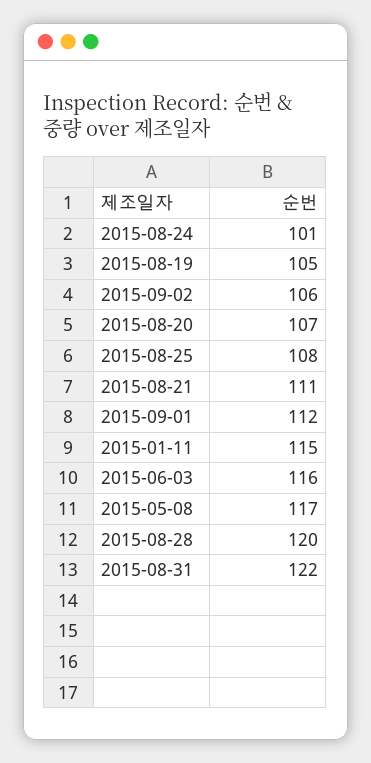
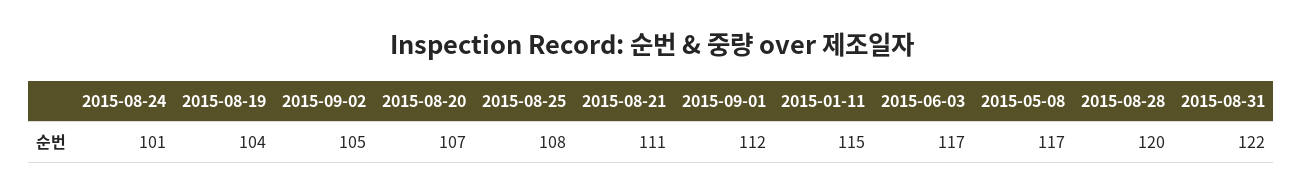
  {
    "2015-08-24": 101,
-   "2015-08-19": 105,
+   "2015-08-19": 104,
-   "2015-09-02": 106,
+   "2015-09-02": 105,
    "2015-08-20": 107,
    "2015-08-25": 108,
    "2015-08-21": 111,
    "2015-09-01": 112,
    "2015-01-11": 115,
-   "2015-06-03": 116,
+   "2015-06-03": 117,
    "2015-05-08": 117,
    "2015-08-28": 120,
    "2015-08-31": 122
  }

